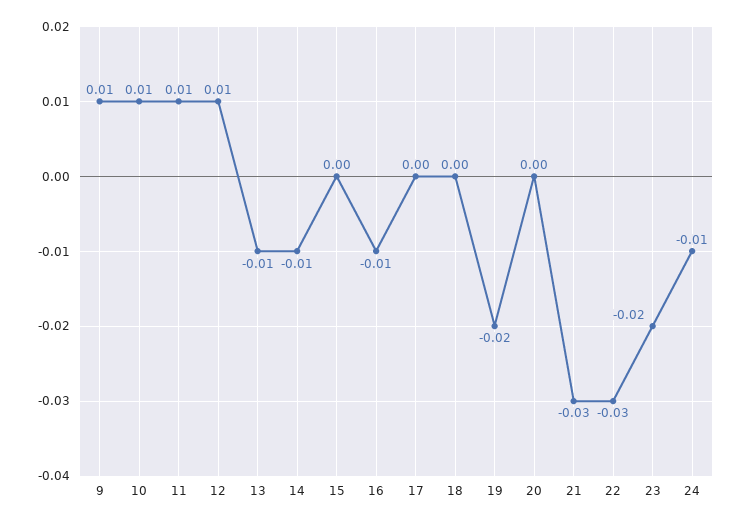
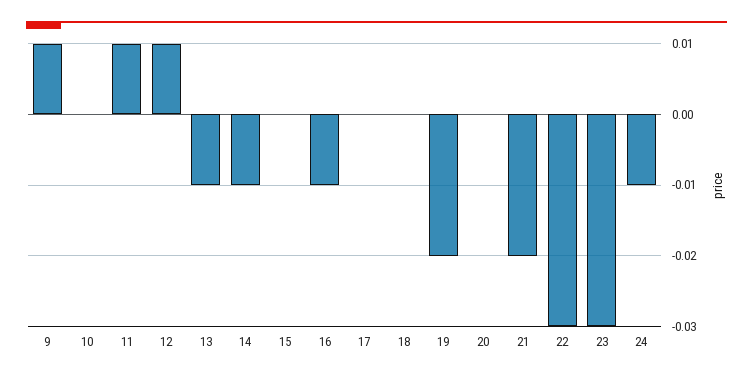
  {
    "9": 0.01,
-   "10": 0.01,
+   "10": 0,
    "11": 0.01,
    "12": 0.01,
    "13": -0.01,
    "14": -0.01,
    "15": 0,
    "16": -0.01,
    "17": 0,
    "18": 0,
    "19": -0.02,
    "20": 0,
-   "21": -0.03,
+   "21": -0.02,
    "22": -0.03,
-   "23": -0.02,
+   "23": -0.03,
    "24": -0.01
  }

